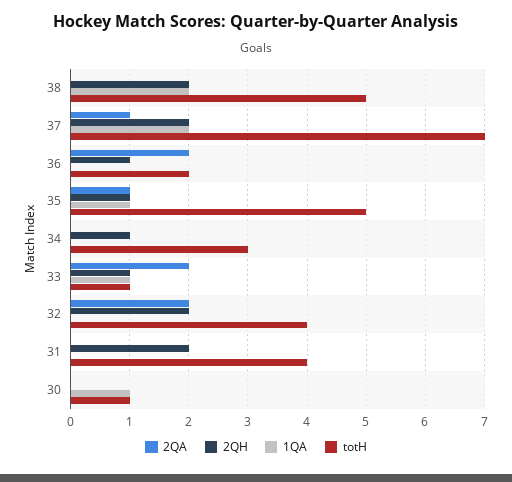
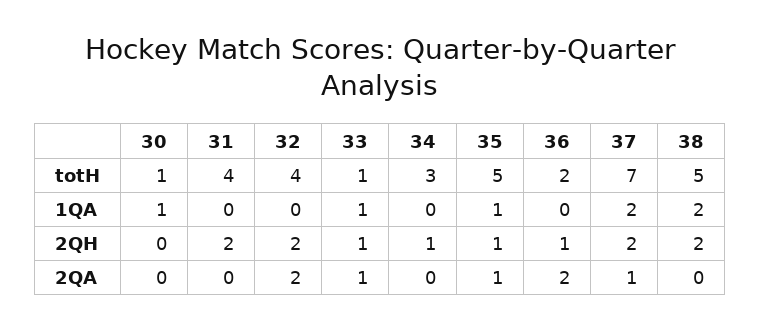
  {
    "2QA": {
      "38": 0,
      "37": 1,
      "36": 2,
      "35": 1,
      "34": 0,
-     "33": 2,
+     "33": 1,
      "32": 2,
      "31": 0,
      "30": 0
    },
    "2QH": {
      "38": 2,
      "37": 2,
      "36": 1,
      "35": 1,
      "34": 1,
      "33": 1,
      "32": 2,
      "31": 2,
      "30": 0
    },
    "1QA": {
      "38": 2,
      "37": 2,
      "36": 0,
      "35": 1,
      "34": 0,
      "33": 1,
      "32": 0,
      "31": 0,
      "30": 1
    },
    "totH": {
      "38": 5,
      "37": 7,
      "36": 2,
      "35": 5,
      "34": 3,
      "33": 1,
      "32": 4,
      "31": 4,
      "30": 1
    }
  }

